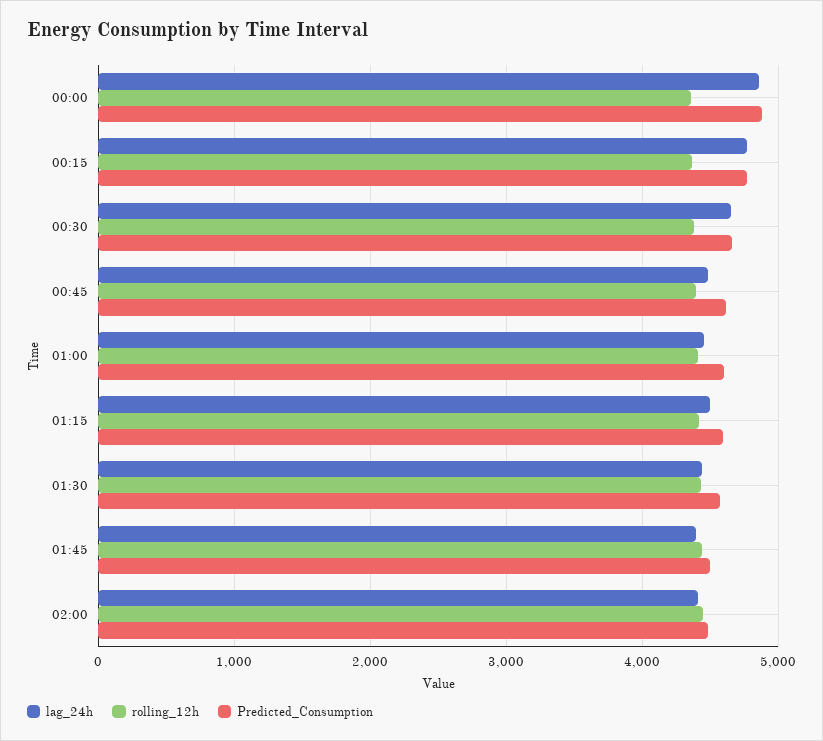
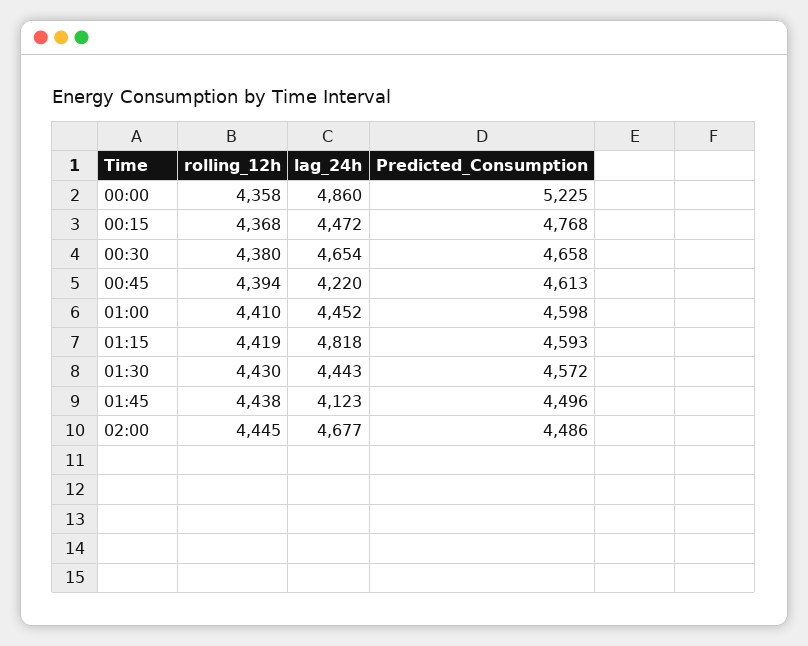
  {
    "lag_24h": {
      "00:00": 4860,
-     "00:15": 4800,
+     "00:15": 4472,
      "00:30": 4654,
-     "00:45": 4500,
+     "00:45": 4220,
      "01:00": 4452,
-     "01:15": 4500,
+     "01:15": 4818,
      "01:30": 4443,
-     "01:45": 4400,
+     "01:45": 4123,
-     "02:00": 4400
+     "02:00": 4677
    },
    "rolling_12h": {
      "00:00": 4358,
      "00:15": 4368,
      "00:30": 4380,
      "00:45": 4394,
      "01:00": 4410,
      "01:15": 4419,
      "01:30": 4430,
      "01:45": 4438,
      "02:00": 4445
    },
    "Predicted_Consumption": {
-     "00:00": 4900,
+     "00:00": 5225,
      "00:15": 4768,
      "00:30": 4658,
      "00:45": 4613,
      "01:00": 4598,
      "01:15": 4593,
      "01:30": 4572,
      "01:45": 4496,
      "02:00": 4486
    }
  }

